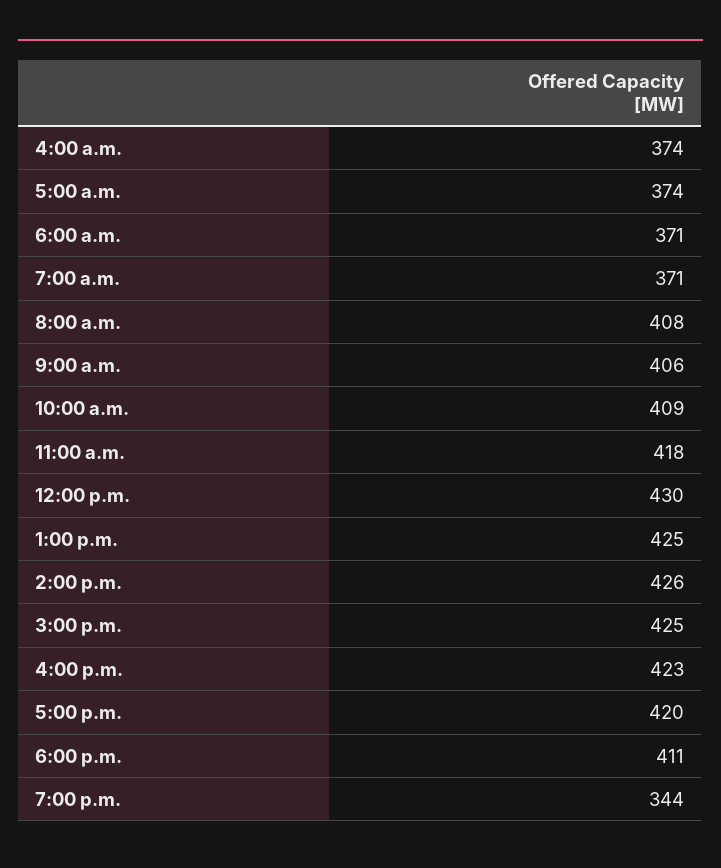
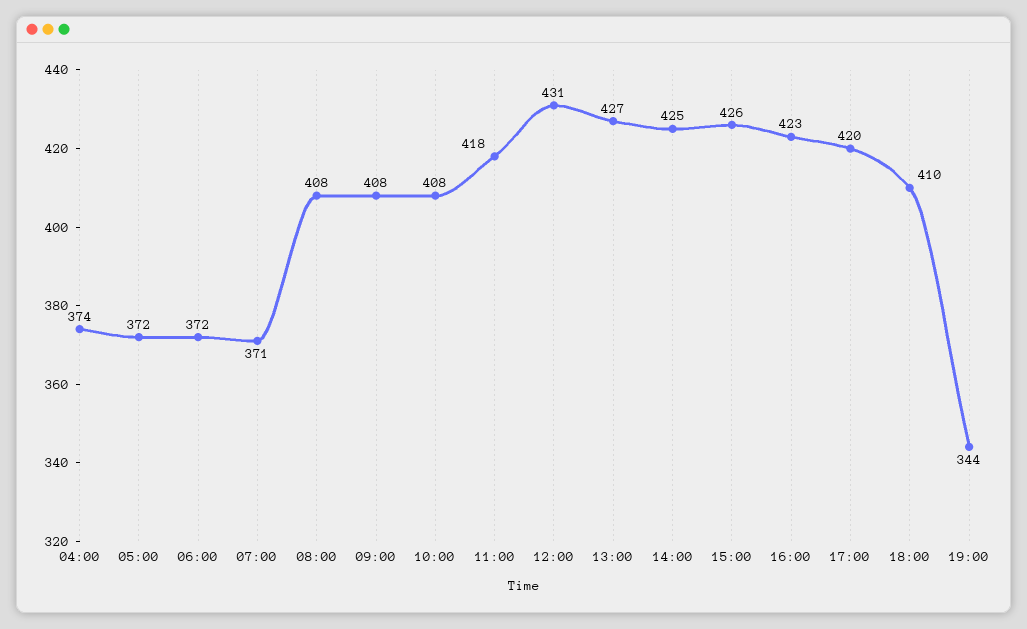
  {
    "4:00 a.m.": 374,
-   "5:00 a.m.": 374,
+   "5:00 a.m.": 372,
-   "6:00 a.m.": 371,
+   "6:00 a.m.": 372,
    "7:00 a.m.": 371,
    "8:00 a.m.": 408,
-   "9:00 a.m.": 406,
+   "9:00 a.m.": 408,
-   "10:00 a.m.": 409,
+   "10:00 a.m.": 408,
    "11:00 a.m.": 418,
-   "12:00 p.m.": 430,
+   "12:00 p.m.": 431,
-   "1:00 p.m.": 425,
+   "1:00 p.m.": 427,
-   "2:00 p.m.": 426,
+   "2:00 p.m.": 425,
-   "3:00 p.m.": 425,
+   "3:00 p.m.": 426,
    "4:00 p.m.": 423,
    "5:00 p.m.": 420,
-   "6:00 p.m.": 411,
+   "6:00 p.m.": 410,
    "7:00 p.m.": 344
  }

